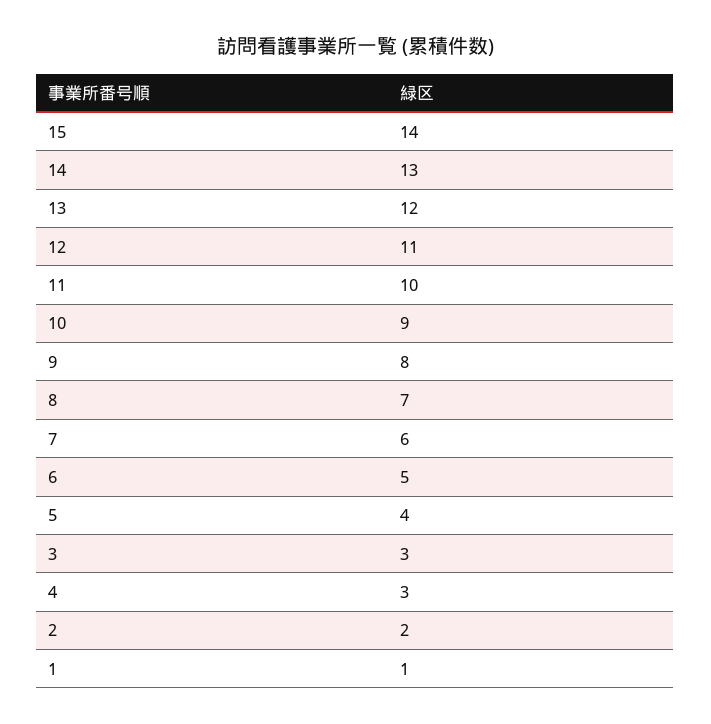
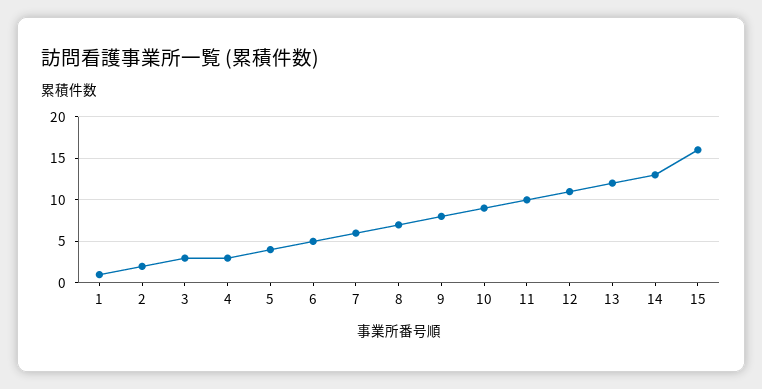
  {
-   "15": 14,
+   "15": 16,
    "14": 13,
    "13": 12,
    "12": 11,
    "11": 10,
    "10": 9,
    "9": 8,
    "8": 7,
    "7": 6,
    "6": 5,
    "5": 4,
    "3": 3,
    "4": 3,
    "2": 2,
    "1": 1
  }

